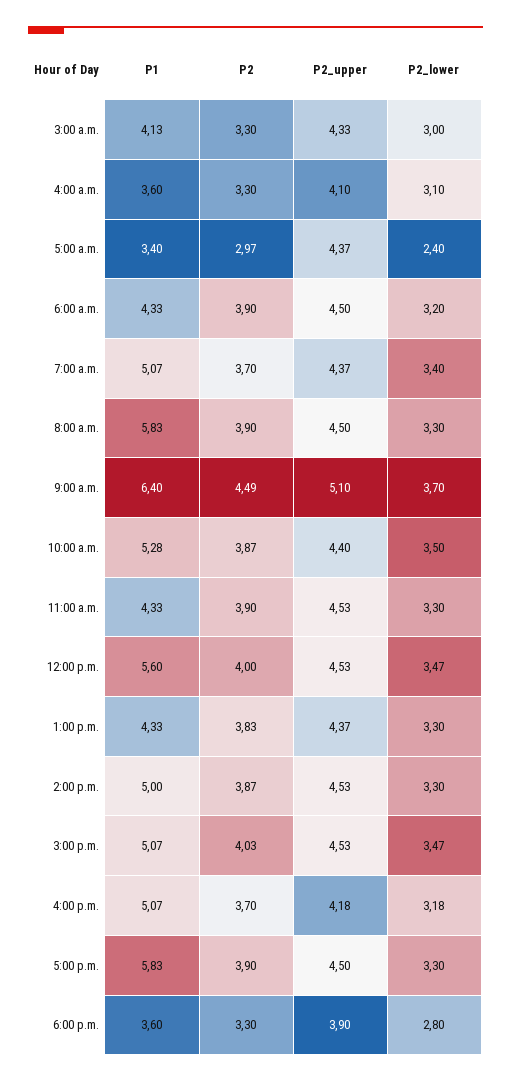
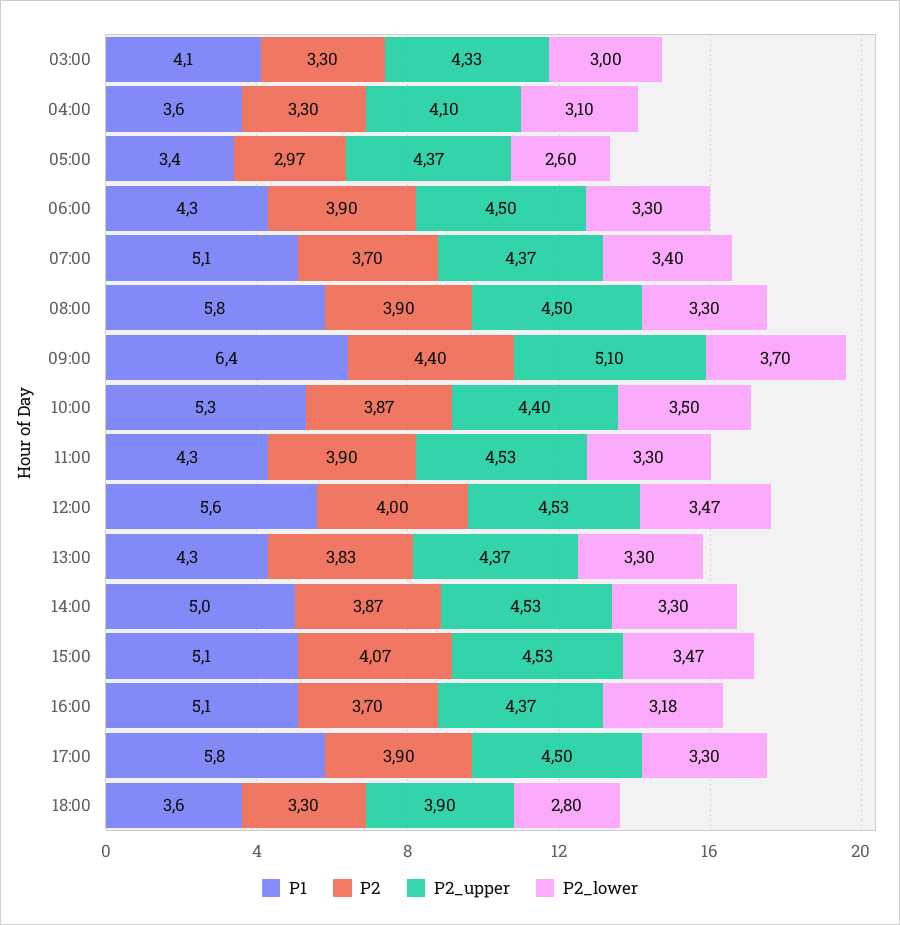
  {
    "P1": {
      "3:00 a.m.": 4.13,
      "4:00 a.m.": 3.6,
      "5:00 a.m.": 3.4,
      "6:00 a.m.": 4.33,
      "7:00 a.m.": 5.07,
      "8:00 a.m.": 5.83,
      "9:00 a.m.": 6.4,
      "10:00 a.m.": 5.28,
      "11:00 a.m.": 4.33,
      "12:00 p.m.": 5.6,
      "1:00 p.m.": 4.33,
      "2:00 p.m.": 5,
      "3:00 p.m.": 5.07,
      "4:00 p.m.": 5.07,
      "5:00 p.m.": 5.83,
      "6:00 p.m.": 3.6
    },
    "P2": {
      "3:00 a.m.": 3.3,
      "4:00 a.m.": 3.3,
      "5:00 a.m.": 2.97,
      "6:00 a.m.": 3.9,
      "7:00 a.m.": 3.7,
      "8:00 a.m.": 3.9,
-     "9:00 a.m.": 4.49,
+     "9:00 a.m.": 4.4,
      "10:00 a.m.": 3.87,
      "11:00 a.m.": 3.9,
      "12:00 p.m.": 4,
      "1:00 p.m.": 3.83,
      "2:00 p.m.": 3.87,
-     "3:00 p.m.": 4.03,
+     "3:00 p.m.": 4.07,
      "4:00 p.m.": 3.7,
      "5:00 p.m.": 3.9,
      "6:00 p.m.": 3.3
    },
    "P2_upper": {
      "3:00 a.m.": 4.33,
      "4:00 a.m.": 4.1,
      "5:00 a.m.": 4.37,
      "6:00 a.m.": 4.5,
      "7:00 a.m.": 4.37,
      "8:00 a.m.": 4.5,
      "9:00 a.m.": 5.1,
      "10:00 a.m.": 4.4,
      "11:00 a.m.": 4.53,
      "12:00 p.m.": 4.53,
      "1:00 p.m.": 4.37,
      "2:00 p.m.": 4.53,
      "3:00 p.m.": 4.53,
-     "4:00 p.m.": 4.18,
+     "4:00 p.m.": 4.37,
      "5:00 p.m.": 4.5,
      "6:00 p.m.": 3.9
    },
    "P2_lower": {
      "3:00 a.m.": 3,
      "4:00 a.m.": 3.1,
-     "5:00 a.m.": 2.4,
+     "5:00 a.m.": 2.6,
-     "6:00 a.m.": 3.2,
+     "6:00 a.m.": 3.3,
      "7:00 a.m.": 3.4,
      "8:00 a.m.": 3.3,
      "9:00 a.m.": 3.7,
      "10:00 a.m.": 3.5,
      "11:00 a.m.": 3.3,
      "12:00 p.m.": 3.47,
      "1:00 p.m.": 3.3,
      "2:00 p.m.": 3.3,
      "3:00 p.m.": 3.47,
      "4:00 p.m.": 3.18,
      "5:00 p.m.": 3.3,
      "6:00 p.m.": 2.8
    }
  }

